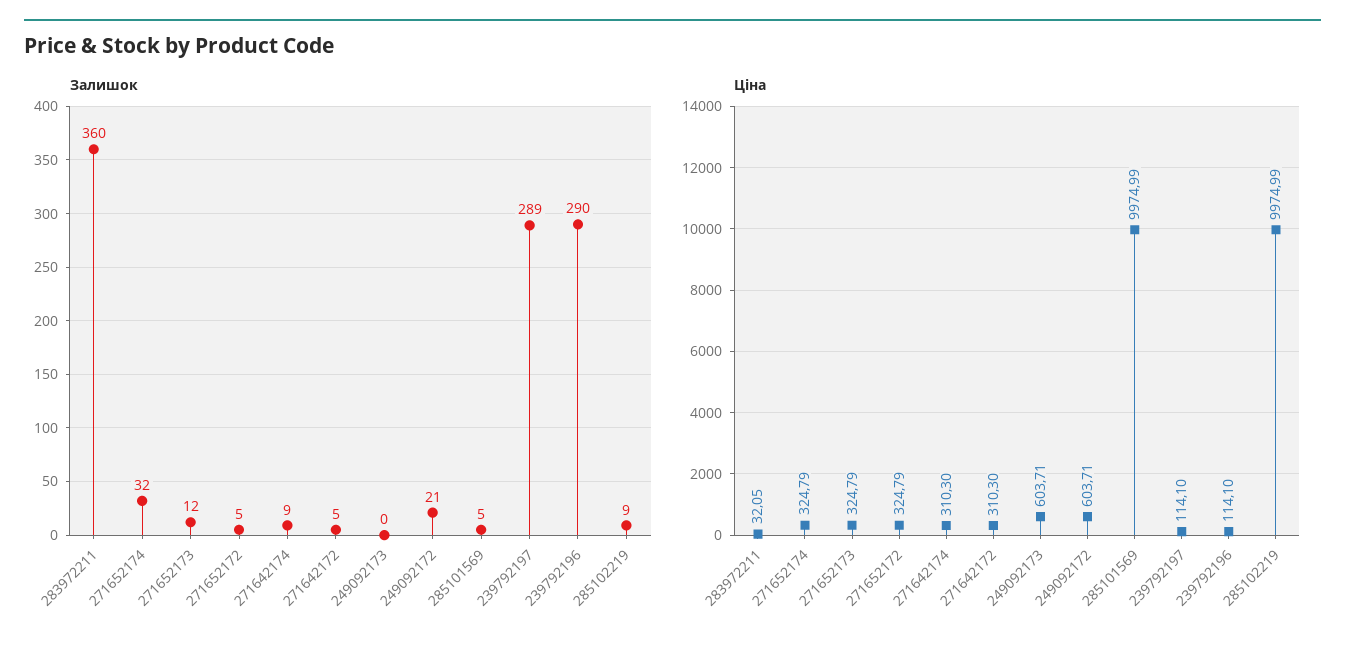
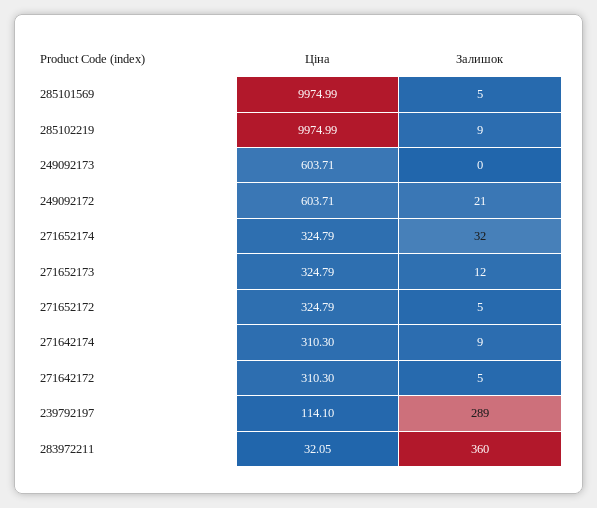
  {
    "Залишок": {
      "283972211": 360,
      "271652174": 32,
      "271652173": 12,
      "271652172": 5,
      "271642174": 9,
      "271642172": 5,
      "249092173": 0,
      "249092172": 21,
      "285101569": 5,
      "239792197": 289,
-     "239792196": 290,
      "285102219": 9
    },
    "Ціна": {
      "283972211": 32.05,
      "271652174": 324.79,
      "271652173": 324.79,
      "271652172": 324.79,
      "271642174": 310.3,
      "271642172": 310.3,
      "249092173": 603.71,
      "249092172": 603.71,
      "285101569": 9974.99,
      "239792197": 114.1,
-     "239792196": 114.1,
      "285102219": 9974.99
    }
  }

